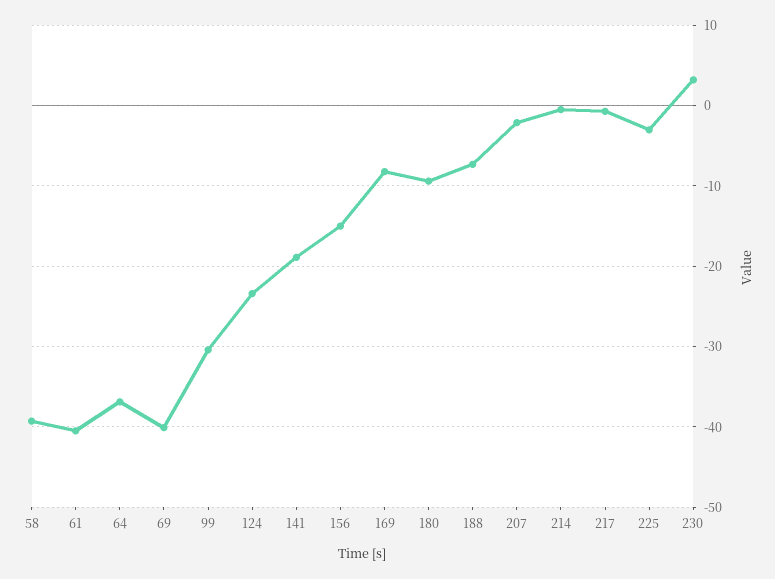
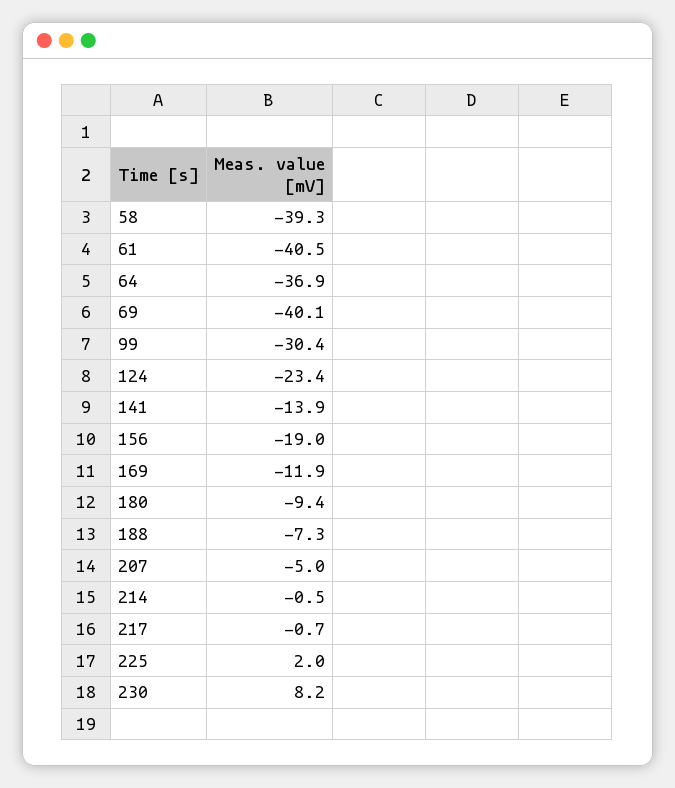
  {
    "58": -39.3,
    "61": -40.5,
    "64": -36.9,
    "69": -40.1,
    "99": -30.4,
    "124": -23.4,
-   "141": -19,
+   "141": -13.9,
-   "156": -15,
+   "156": -19,
-   "169": -8,
+   "169": -11.9,
    "180": -9.4,
    "188": -7.3,
-   "207": -2,
+   "207": -5,
    "214": -0.5,
    "217": -0.7,
-   "225": -3,
+   "225": 2,
-   "230": 3
+   "230": 8.2
  }

